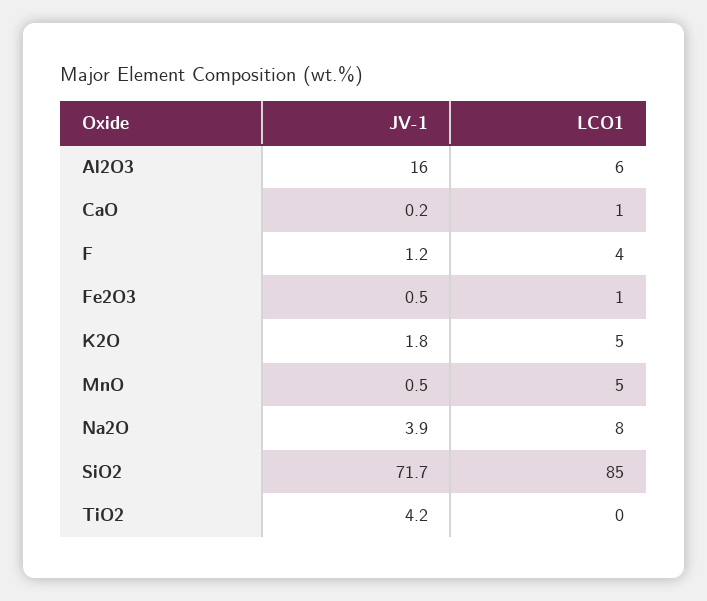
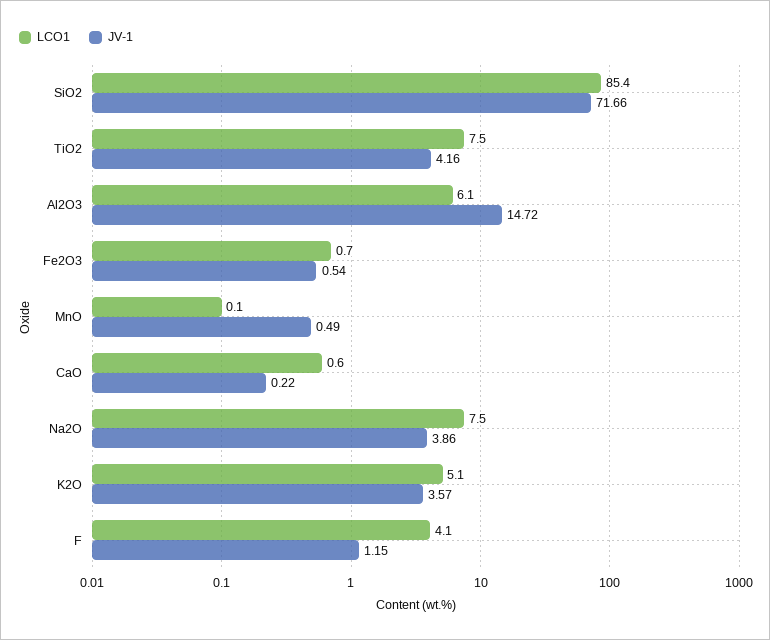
  {
    "JV-1": {
-     "Al2O3": 16,
+     "Al2O3": 14.72,
      "CaO": 0.22,
      "F": 1.15,
      "Fe2O3": 0.54,
-     "K2O": 1.8,
+     "K2O": 3.57,
      "MnO": 0.49,
      "Na2O": 3.86,
      "SiO2": 71.66,
      "TiO2": 4.16
    },
    "LCO1": {
      "Al2O3": 6.1,
      "CaO": 0.6,
      "F": 4.1,
      "Fe2O3": 0.7,
      "K2O": 5.1,
-     "MnO": 5,
+     "MnO": 0.1,
      "Na2O": 7.5,
      "SiO2": 85.4,
-     "TiO2": 0
+     "TiO2": 7.5
    }
  }

